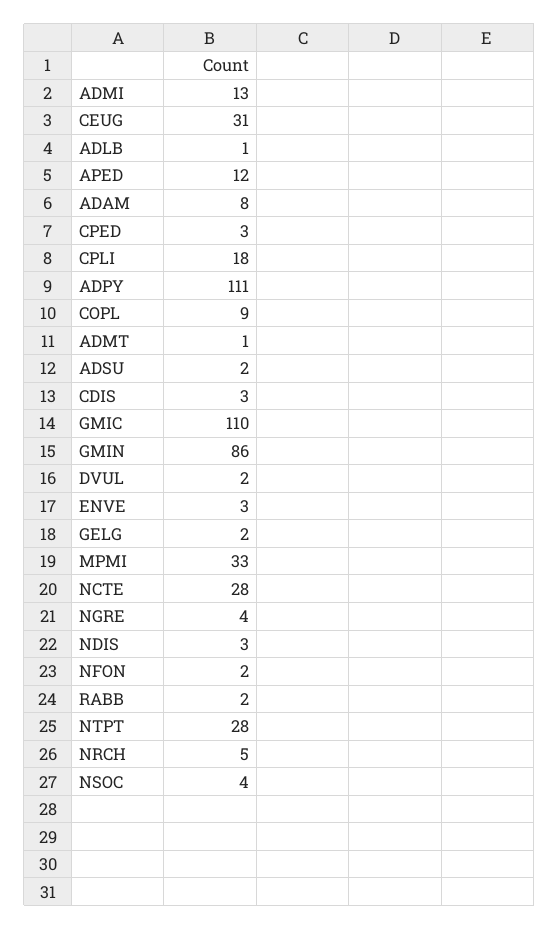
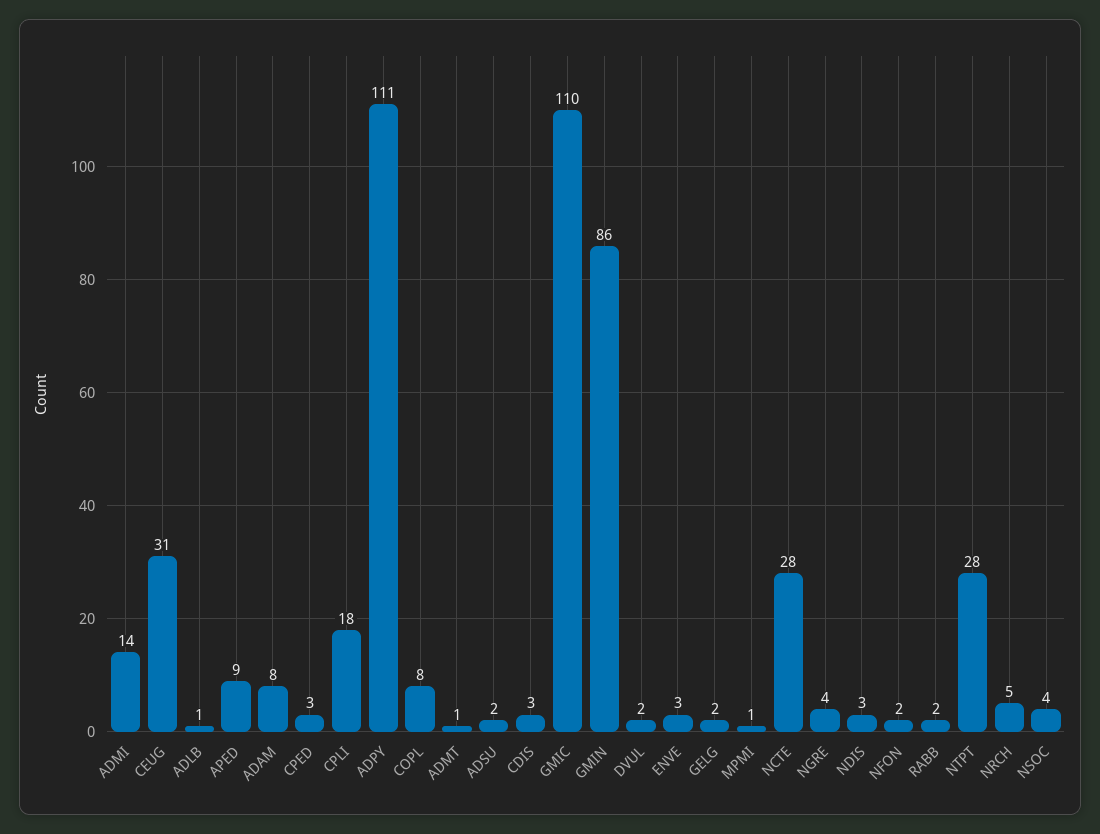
  {
-   "ADMI": 13,
+   "ADMI": 14,
    "CEUG": 31,
    "ADLB": 1,
-   "APED": 12,
+   "APED": 9,
    "ADAM": 8,
    "CPED": 3,
    "CPLI": 18,
    "ADPY": 111,
-   "COPL": 9,
+   "COPL": 8,
    "ADMT": 1,
    "ADSU": 2,
    "CDIS": 3,
    "GMIC": 110,
    "GMIN": 86,
    "DVUL": 2,
    "ENVE": 3,
    "GELG": 2,
-   "MPMI": 33,
+   "MPMI": 1,
    "NCTE": 28,
    "NGRE": 4,
    "NDIS": 3,
    "NFON": 2,
    "RABB": 2,
    "NTPT": 28,
    "NRCH": 5,
    "NSOC": 4
  }

